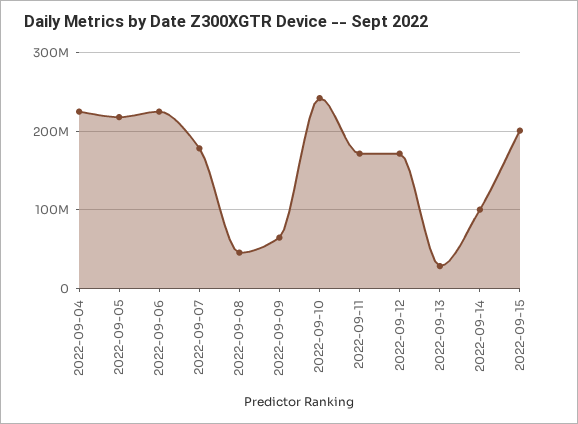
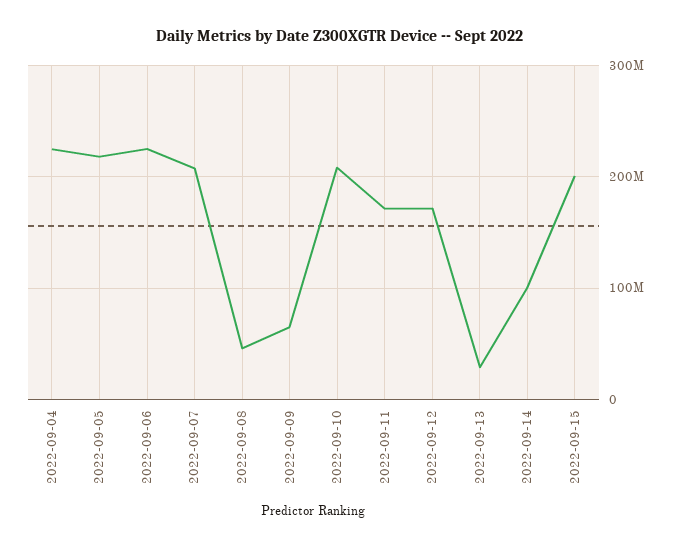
  {
    "2022-09-04": 220000000,
    "2022-09-05": 220000000,
    "2022-09-06": 220000000,
-   "2022-09-07": 180000000,
+   "2022-09-07": 210000000,
    "2022-09-08": 50000000,
    "2022-09-09": 60000000,
-   "2022-09-10": 240000000,
+   "2022-09-10": 210000000,
    "2022-09-11": 170000000,
    "2022-09-12": 170000000,
    "2022-09-13": 30000000,
    "2022-09-14": 100000000,
    "2022-09-15": 200000000
  }

